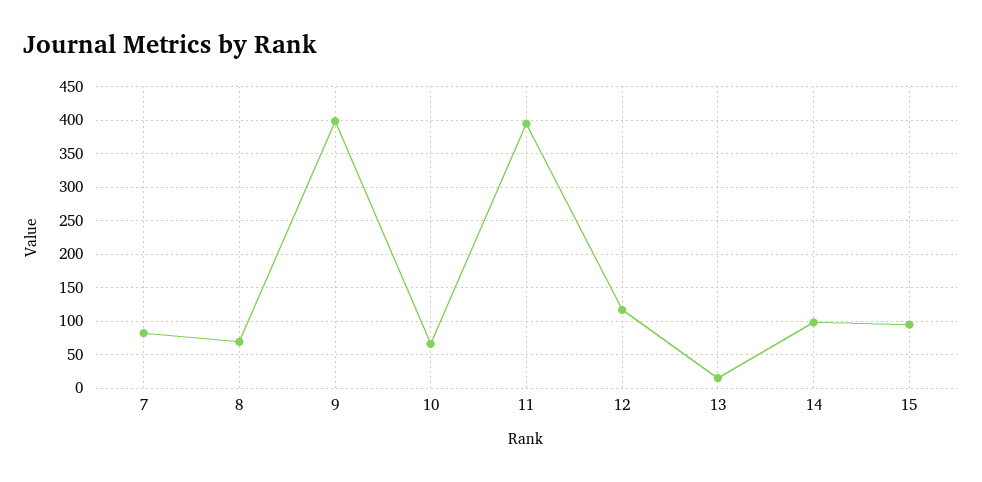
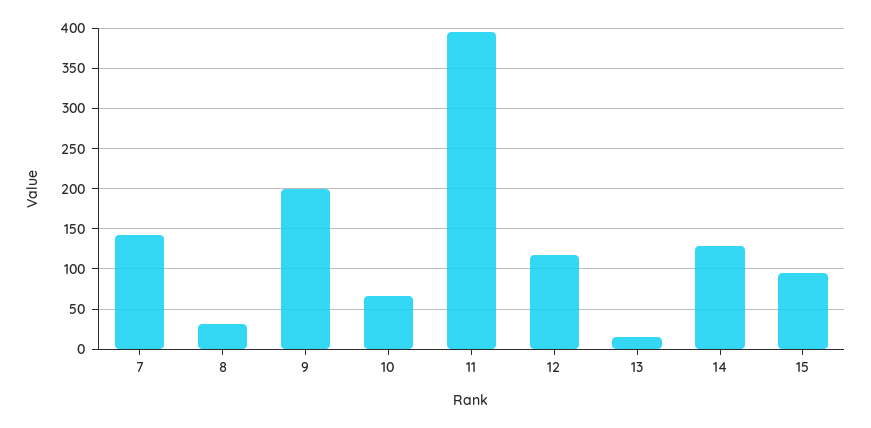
  {
-   "7": 80,
+   "7": 140,
-   "8": 70,
+   "8": 30,
-   "9": 400,
+   "9": 200,
    "10": 70,
    "11": 400,
    "12": 120,
    "13": 20,
-   "14": 100,
+   "14": 130,
    "15": 100
  }

